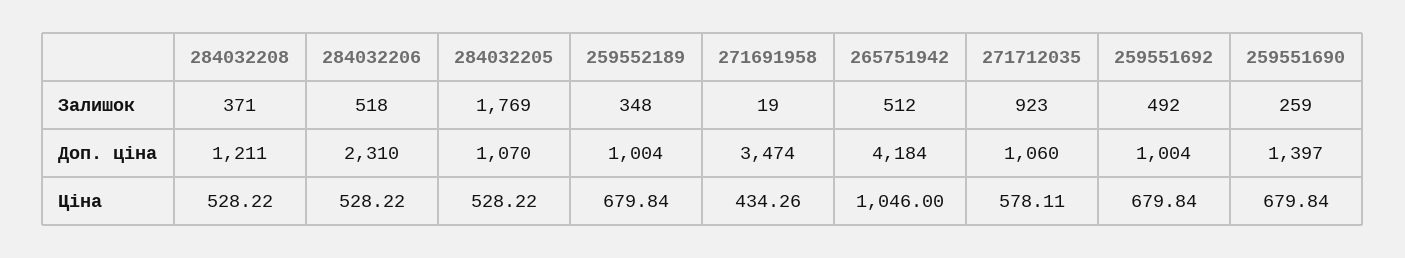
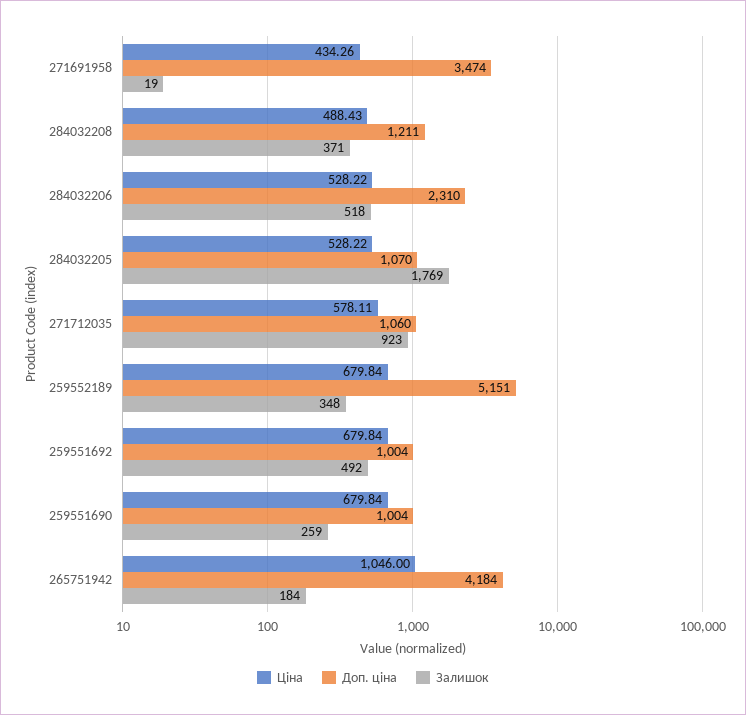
  {
    "Залишок": {
      "284032208": 371,
      "284032206": 518,
      "284032205": 1769,
      "259552189": 348,
      "271691958": 19,
-     "265751942": 512,
+     "265751942": 184,
      "271712035": 923,
      "259551692": 492,
      "259551690": 259
    },
    "Доп. ціна": {
      "284032208": 1211,
      "284032206": 2310,
      "284032205": 1070,
-     "259552189": 1004,
+     "259552189": 5151,
      "271691958": 3474,
      "265751942": 4184,
      "271712035": 1060,
      "259551692": 1004,
-     "259551690": 1397
+     "259551690": 1004
    },
    "Ціна": {
-     "284032208": 528.22,
+     "284032208": 488.43,
      "284032206": 528.22,
      "284032205": 528.22,
      "259552189": 679.84,
      "271691958": 434.26,
      "265751942": 1046,
      "271712035": 578.11,
      "259551692": 679.84,
      "259551690": 679.84
    }
  }

